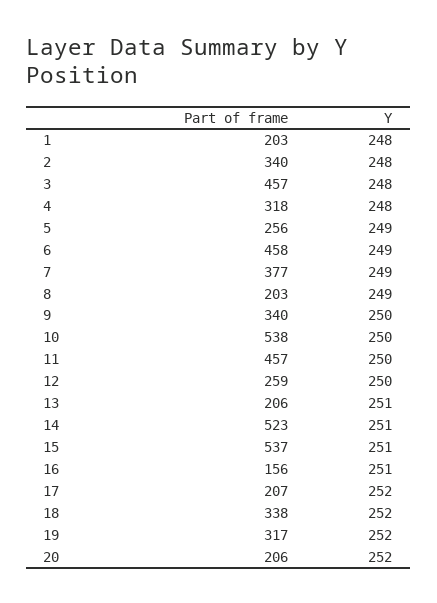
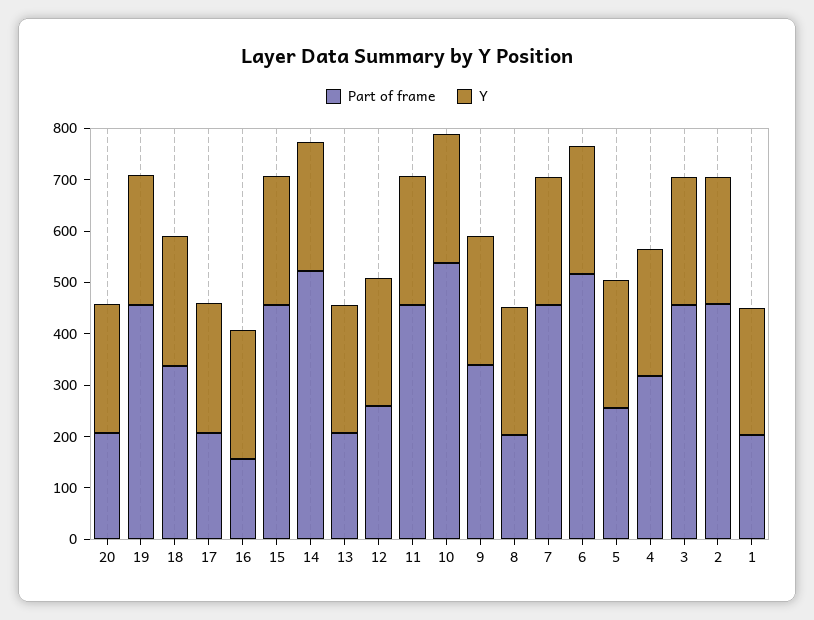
  {
    "Part of frame": {
      "1": 203,
-     "2": 340,
+     "2": 460,
      "3": 457,
      "4": 318,
      "5": 256,
-     "6": 458,
+     "6": 520,
-     "7": 377,
+     "7": 460,
      "8": 203,
      "9": 340,
      "10": 538,
      "11": 457,
      "12": 259,
      "13": 206,
      "14": 523,
-     "15": 537,
+     "15": 460,
      "16": 156,
      "17": 207,
      "18": 338,
-     "19": 317,
+     "19": 460,
      "20": 206
    },
    "Y": {
      "1": 248,
      "2": 248,
      "3": 248,
      "4": 248,
      "5": 249,
      "6": 249,
      "7": 249,
      "8": 249,
      "9": 250,
      "10": 250,
      "11": 250,
      "12": 250,
      "13": 251,
      "14": 251,
      "15": 251,
      "16": 251,
      "17": 252,
      "18": 252,
      "19": 252,
      "20": 252
    }
  }

